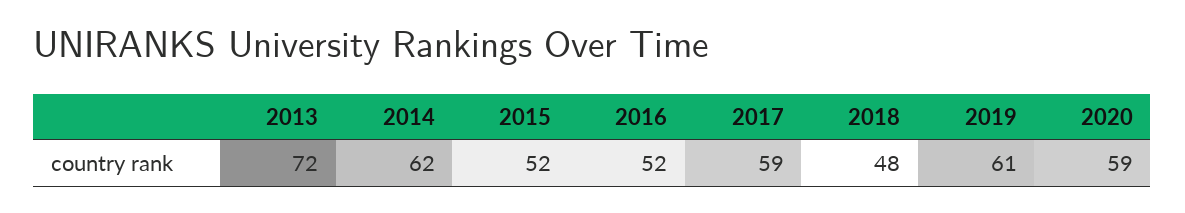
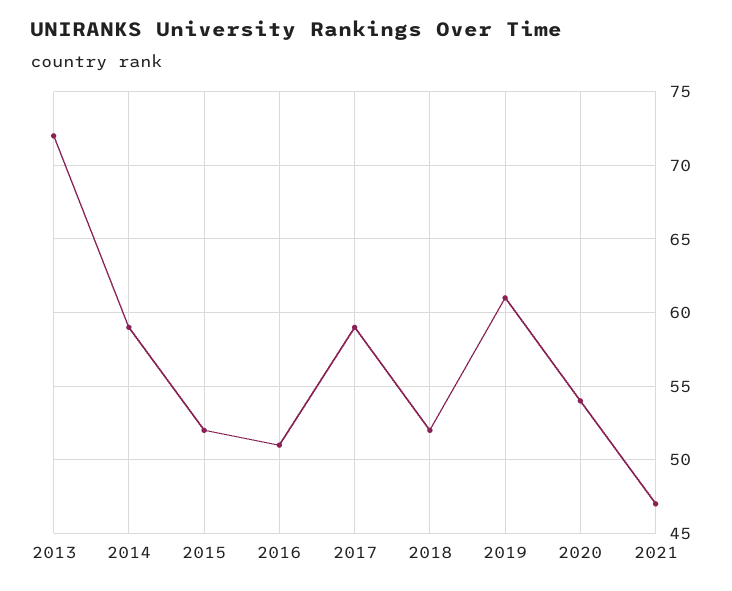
  {
    "2013": 72,
-   "2014": 62,
+   "2014": 59,
    "2015": 52,
-   "2016": 52,
+   "2016": 51,
    "2017": 59,
-   "2018": 48,
+   "2018": 52,
    "2019": 61,
-   "2020": 59
+   "2020": 54,
+   "2021": 47
  }

